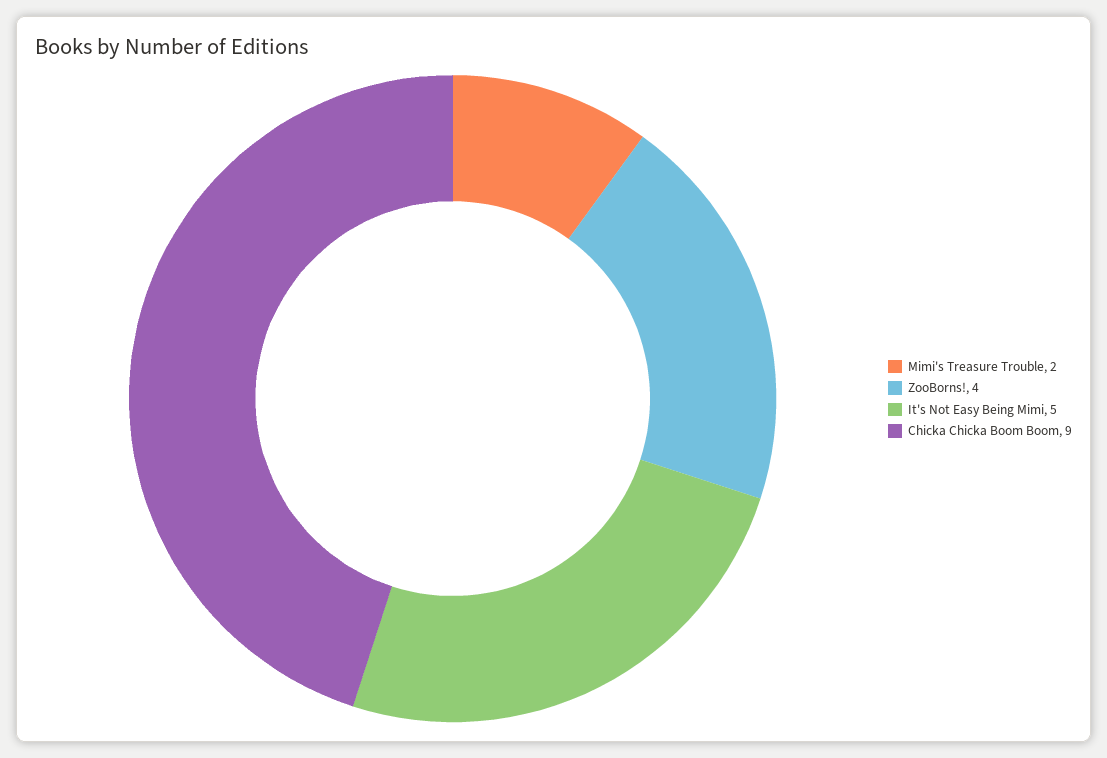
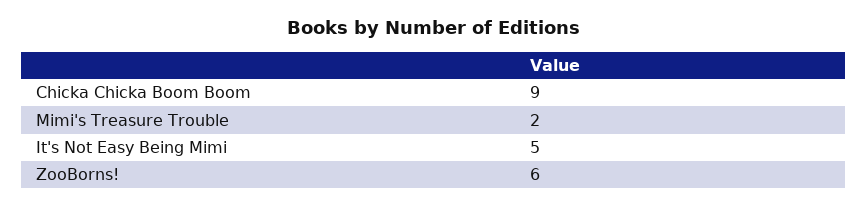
  {
    "Mimi's Treasure Trouble": 2,
-   "ZooBorns!": 4,
+   "ZooBorns!": 6,
    "It's Not Easy Being Mimi": 5,
    "Chicka Chicka Boom Boom": 9
  }

